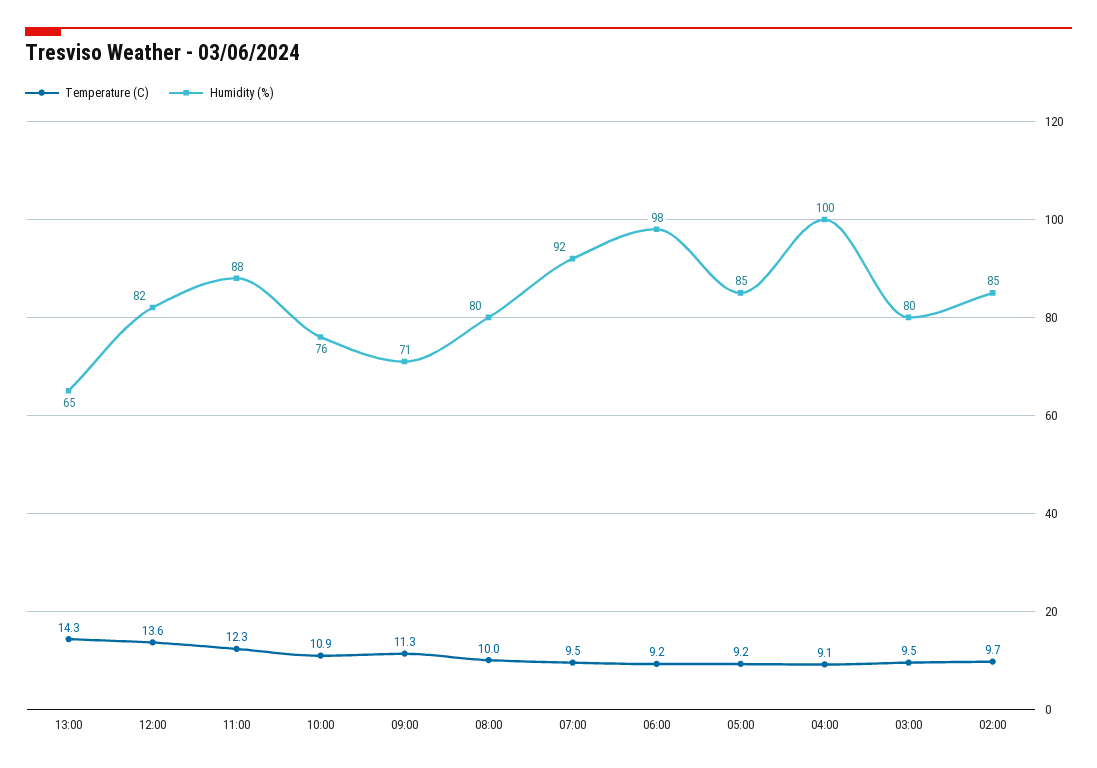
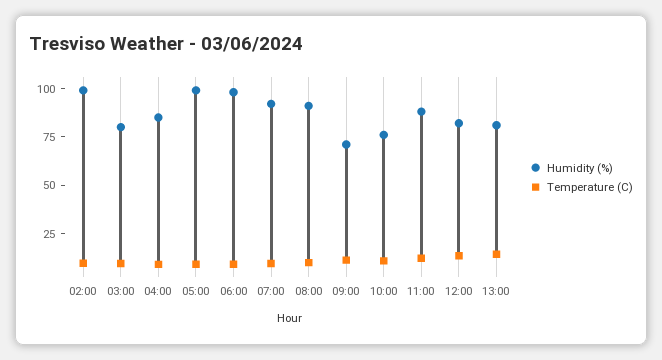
  {
    "Temperature (C)": {
      "13:00": 14.3,
      "12:00": 13.6,
      "11:00": 12.3,
      "10:00": 10.9,
      "09:00": 11.3,
      "08:00": 10,
      "07:00": 9.5,
      "06:00": 9.2,
      "05:00": 9.2,
      "04:00": 9.1,
      "03:00": 9.5,
      "02:00": 9.7
    },
    "Humidity (%)": {
-     "13:00": 65,
+     "13:00": 80,
      "12:00": 82,
      "11:00": 88,
      "10:00": 76,
      "09:00": 71,
-     "08:00": 80,
+     "08:00": 90,
      "07:00": 92,
      "06:00": 98,
-     "05:00": 85,
+     "05:00": 100,
-     "04:00": 100,
+     "04:00": 85,
      "03:00": 80,
-     "02:00": 85
+     "02:00": 100
    }
  }

